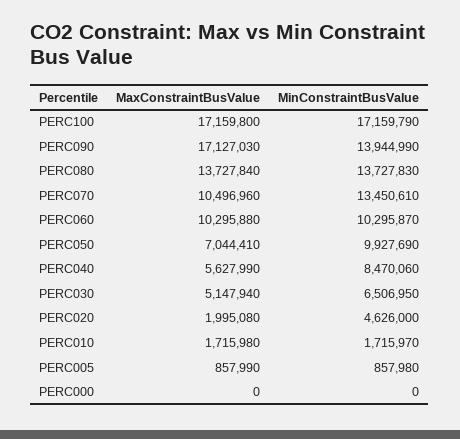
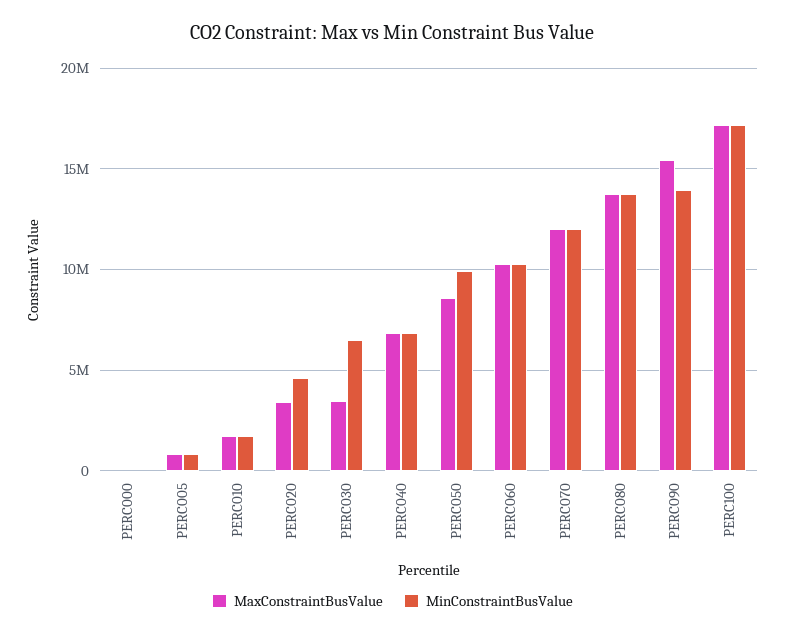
  {
    "MaxConstraintBusValue": {
      "PERC100": 17159800,
-     "PERC090": 17127030,
+     "PERC090": 15500000,
      "PERC080": 13727840,
-     "PERC070": 10496960,
+     "PERC070": 12000000,
      "PERC060": 10295880,
-     "PERC050": 7044410,
+     "PERC050": 8500000,
-     "PERC040": 5627990,
+     "PERC040": 7000000,
-     "PERC030": 5147940,
+     "PERC030": 3500000,
-     "PERC020": 1995080,
+     "PERC020": 3500000,
      "PERC010": 1715980,
      "PERC005": 857990,
      "PERC000": 0
    },
    "MinConstraintBusValue": {
      "PERC100": 17159790,
      "PERC090": 13944990,
      "PERC080": 13727830,
-     "PERC070": 13450610,
+     "PERC070": 12000000,
      "PERC060": 10295870,
      "PERC050": 9927690,
-     "PERC040": 8470060,
+     "PERC040": 7000000,
      "PERC030": 6506950,
      "PERC020": 4626000,
      "PERC010": 1715970,
      "PERC005": 857980,
      "PERC000": 0
    }
  }

